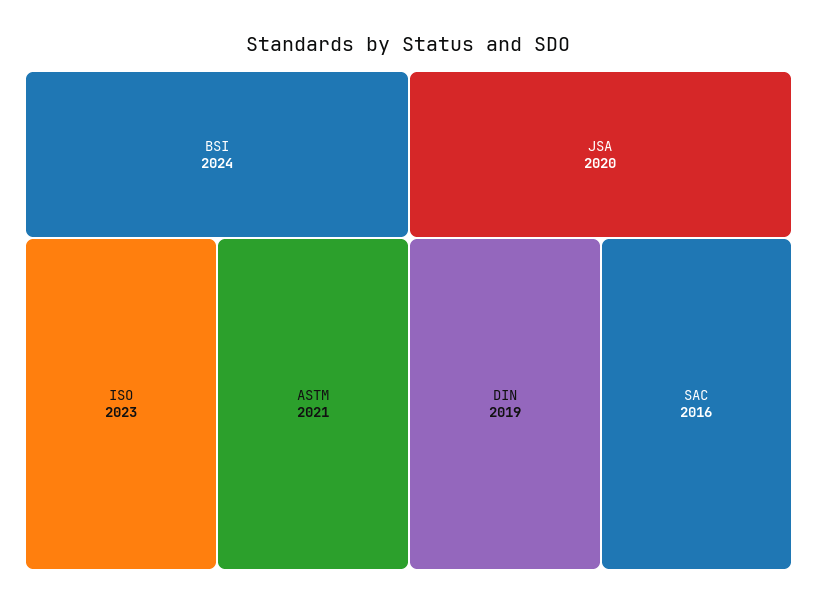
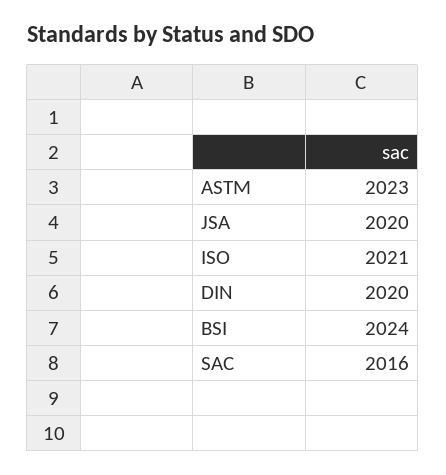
  {
    "BSI": 2024,
-   "ISO": 2023,
+   "ISO": 2021,
-   "ASTM": 2021,
+   "ASTM": 2023,
    "JSA": 2020,
-   "DIN": 2019,
+   "DIN": 2020,
    "SAC": 2016
  }

